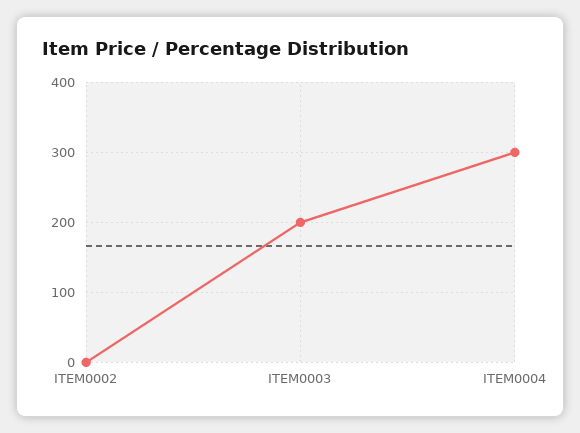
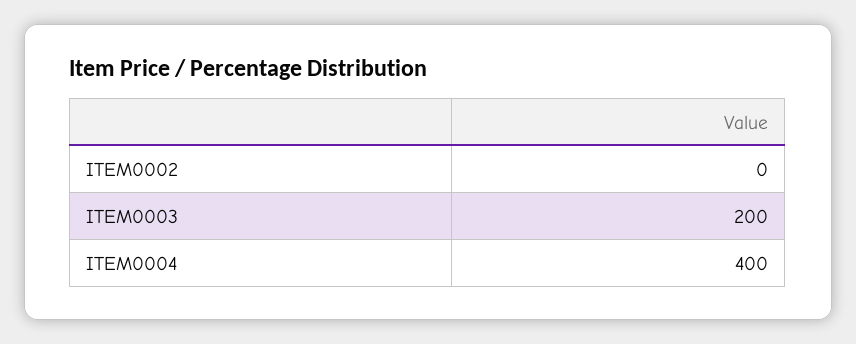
  {
    "ITEM0002": 0,
    "ITEM0003": 200,
-   "ITEM0004": 300
+   "ITEM0004": 400
  }

